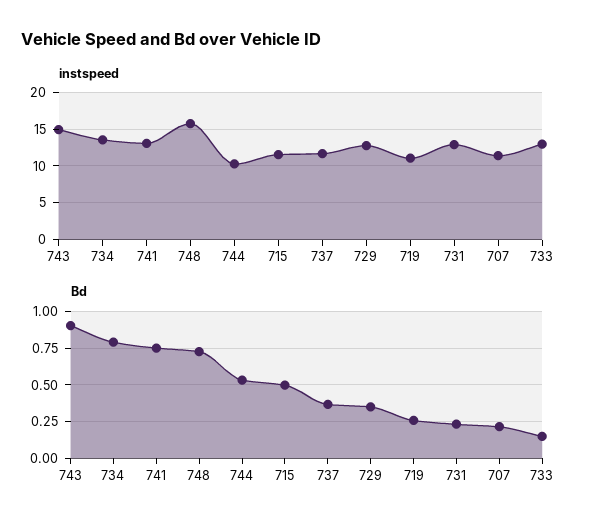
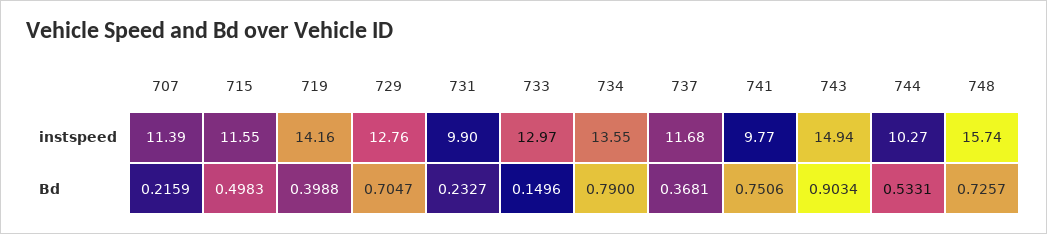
  {
    "instspeed": {
      "743": 14.94,
      "734": 13.55,
-     "741": 13,
+     "741": 9.77,
      "748": 15.74,
      "744": 10.27,
      "715": 11.55,
      "737": 11.68,
      "729": 12.76,
-     "719": 11,
+     "719": 14.16,
-     "731": 13,
+     "731": 9.9,
      "707": 11.39,
      "733": 12.97
    },
    "Bd": {
      "743": 0.9034,
      "734": 0.79,
      "741": 0.7506,
      "748": 0.7257,
      "744": 0.5331,
      "715": 0.4983,
      "737": 0.3681,
-     "729": 0.35,
+     "729": 0.7047,
-     "719": 0.25,
+     "719": 0.3988,
      "731": 0.2327,
      "707": 0.2159,
      "733": 0.1496
    }
  }

